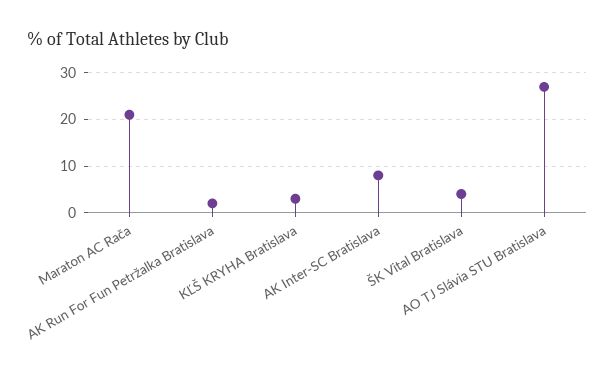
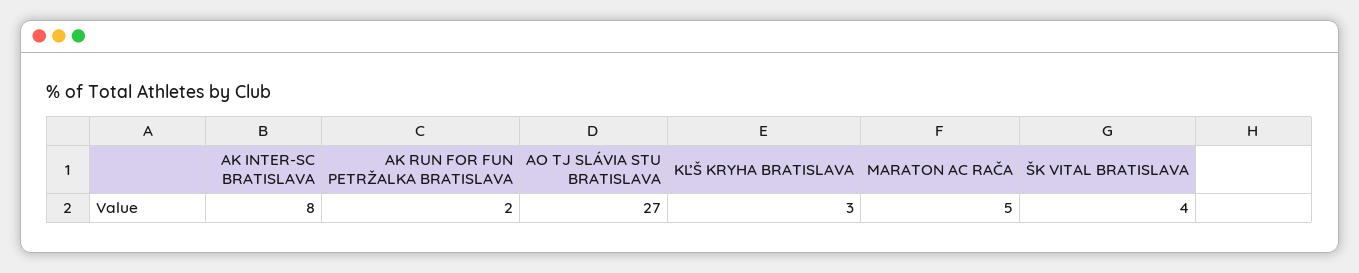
  {
-   "Maraton AC Rača": 20,
+   "Maraton AC Rača": 5,
    "AK Run For Fun Petržalka Bratislava": 2,
    "KĽŠ KRYHA Bratislava": 3,
    "AK Inter-SC Bratislava": 8,
    "ŠK Vital Bratislava": 4,
    "AO TJ Slávia STU Bratislava": 27
  }

